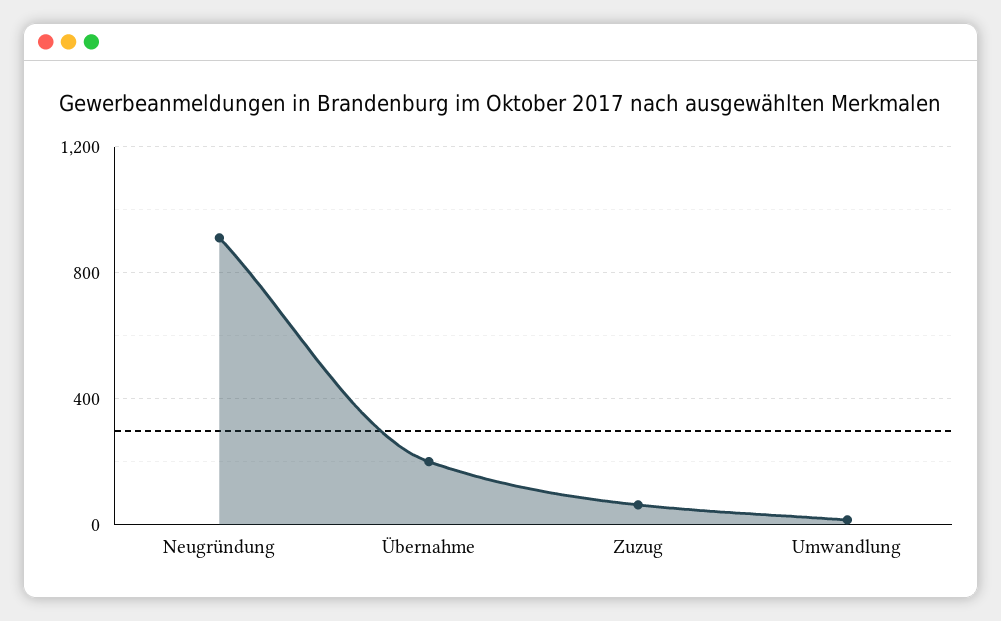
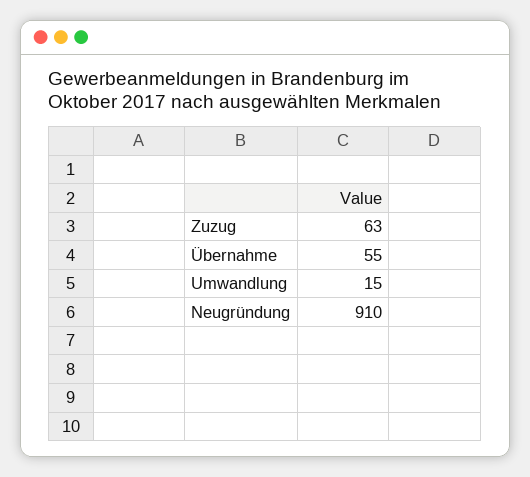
  {
    "Neugründung": 910,
-   "Übernahme": 200,
+   "Übernahme": 55,
    "Zuzug": 63,
    "Umwandlung": 15
  }

